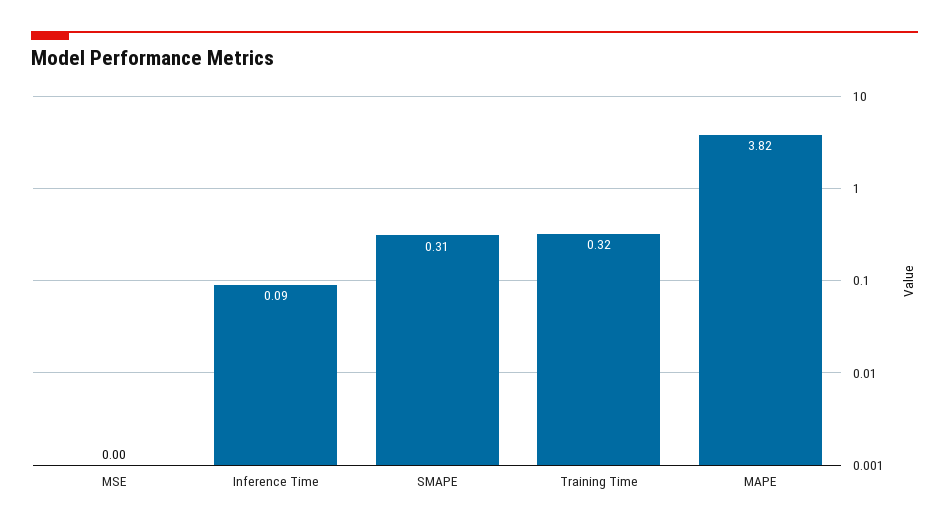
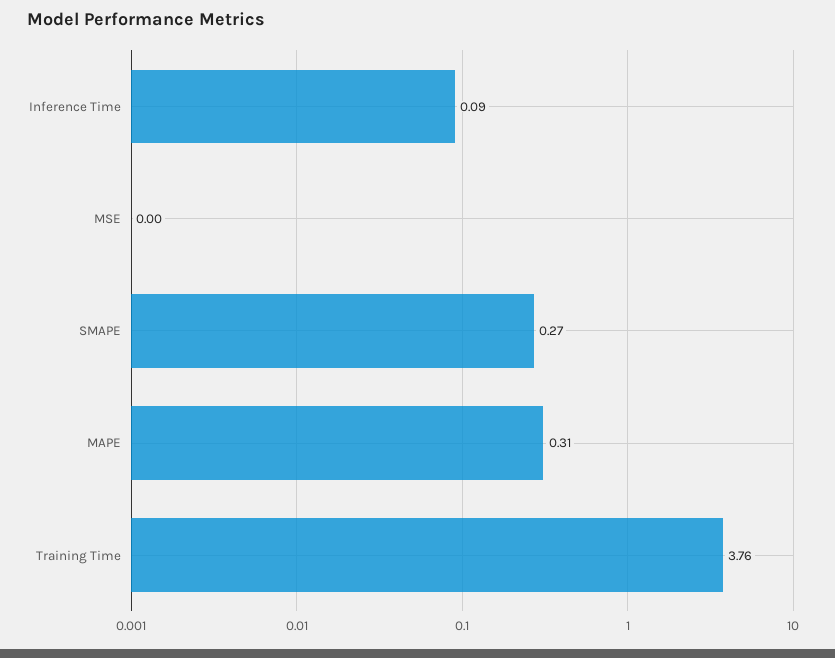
  {
    "MSE": 0,
    "Inference Time": 0.09,
-   "SMAPE": 0.31,
+   "SMAPE": 0.27,
-   "Training Time": 0.32,
+   "Training Time": 3.76,
-   "MAPE": 3.82
+   "MAPE": 0.31
  }

